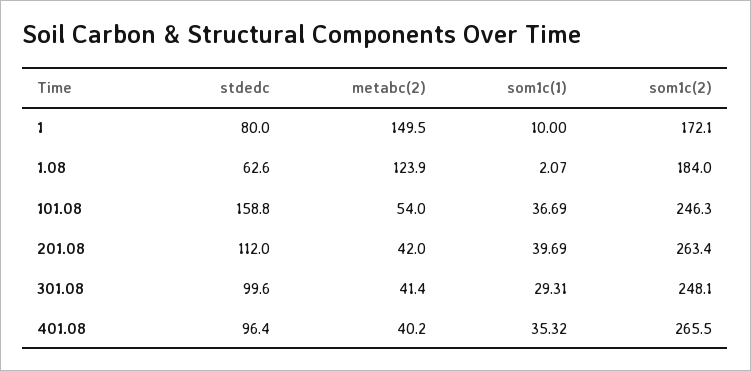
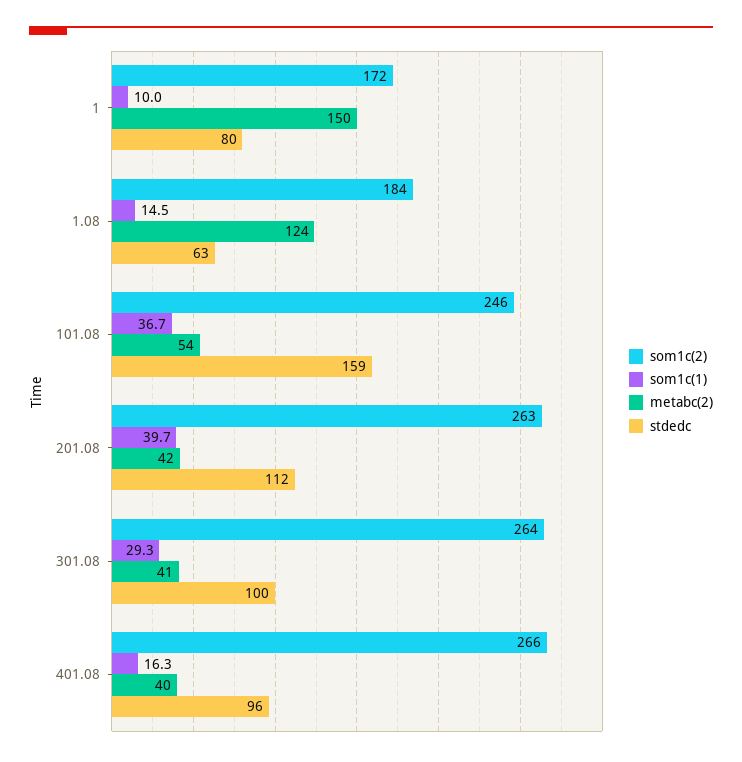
  {
    "stdedc": {
      "1": 80,
      "1.08": 62.6,
      "101.08": 158.8,
      "201.08": 112,
      "301.08": 99.6,
      "401.08": 96.4
    },
    "metabc(2)": {
      "1": 149.5,
      "1.08": 123.9,
      "101.08": 54,
      "201.08": 42,
      "301.08": 41.4,
      "401.08": 40.2
    },
    "som1c(1)": {
      "1": 10,
-     "1.08": 2.07,
+     "1.08": 14.5,
      "101.08": 36.69,
      "201.08": 39.69,
      "301.08": 29.31,
-     "401.08": 35.32
+     "401.08": 16.3
    },
    "som1c(2)": {
      "1": 172.1,
      "1.08": 184,
      "101.08": 246.3,
      "201.08": 263.4,
-     "301.08": 248.1,
+     "301.08": 264,
      "401.08": 265.5
    }
  }

